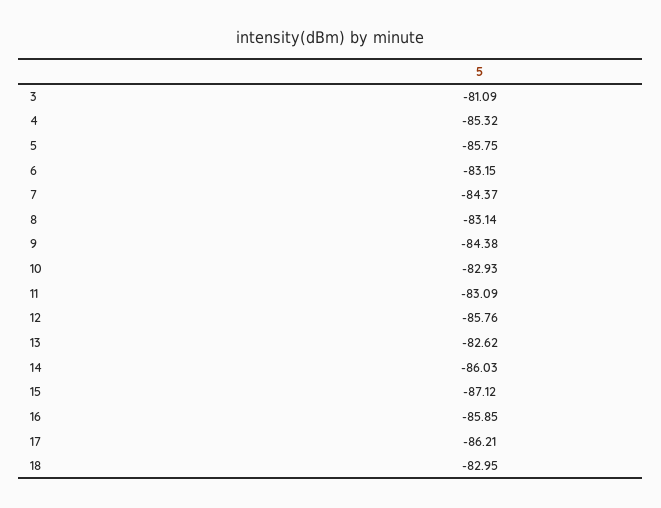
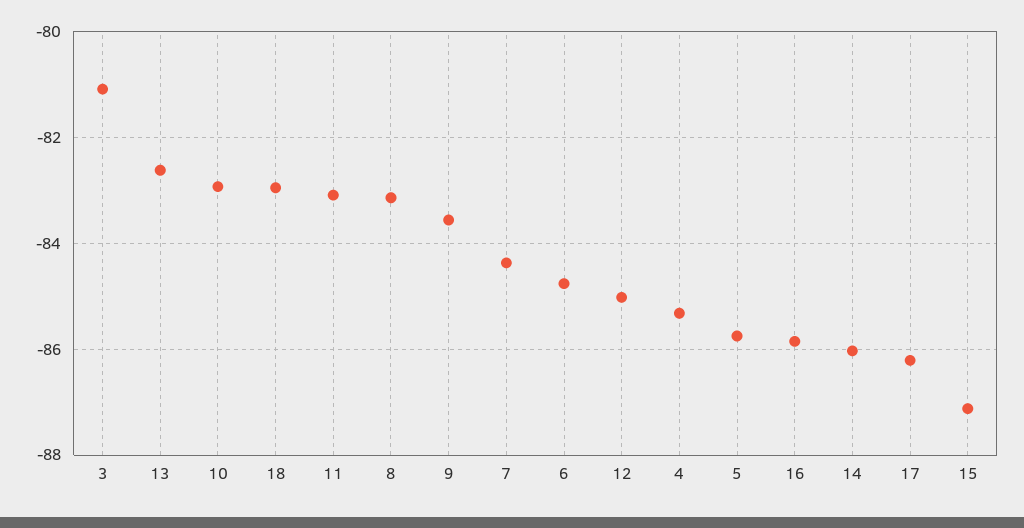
  {
    "3": -81.09,
    "4": -85.32,
    "5": -85.75,
-   "6": -83.15,
+   "6": -84.8,
    "7": -84.37,
    "8": -83.14,
-   "9": -84.38,
+   "9": -83.6,
    "10": -82.93,
    "11": -83.09,
-   "12": -85.76,
+   "12": -85,
    "13": -82.62,
    "14": -86.03,
    "15": -87.12,
    "16": -85.85,
    "17": -86.21,
    "18": -82.95
  }

